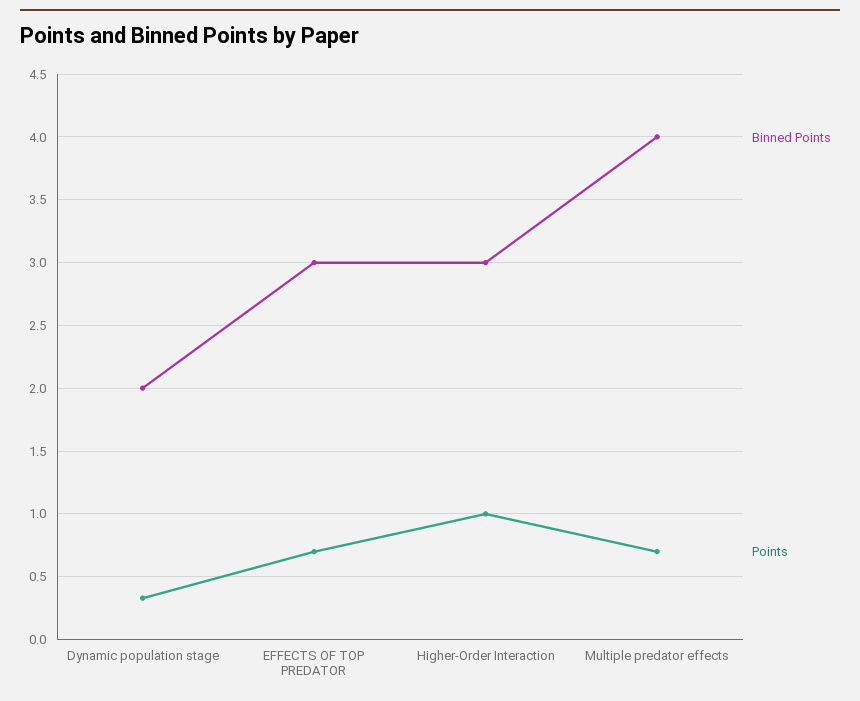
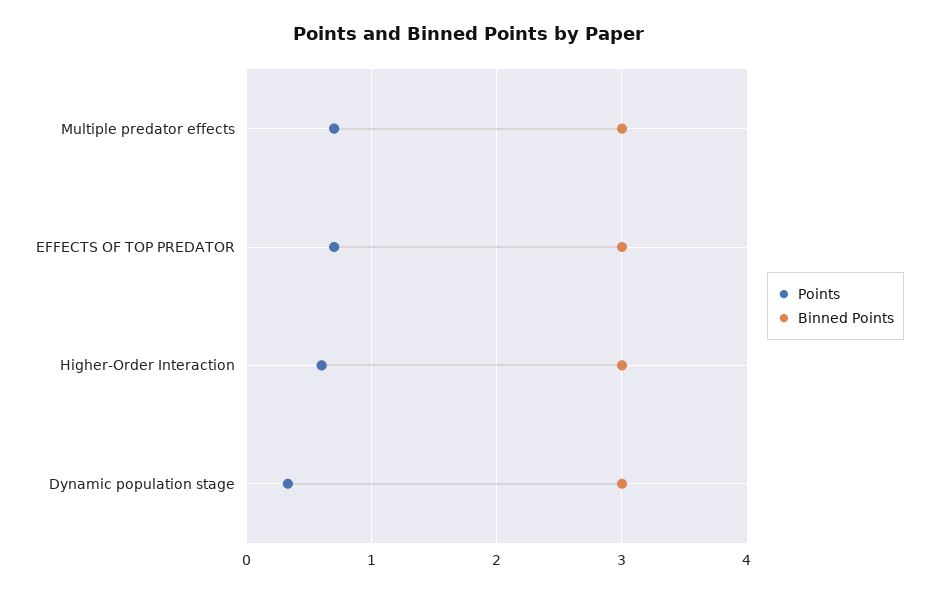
  {
    "Binned Points": {
-     "Dynamic population stage": 2,
+     "Dynamic population stage": 3,
      "EFFECTS OF TOP PREDATOR": 3,
      "Higher-Order Interaction": 3,
-     "Multiple predator effects": 4
+     "Multiple predator effects": 3
    },
    "Points": {
      "Dynamic population stage": 0.35,
      "EFFECTS OF TOP PREDATOR": 0.7,
-     "Higher-Order Interaction": 1,
+     "Higher-Order Interaction": 0.6,
      "Multiple predator effects": 0.7
    }
  }

